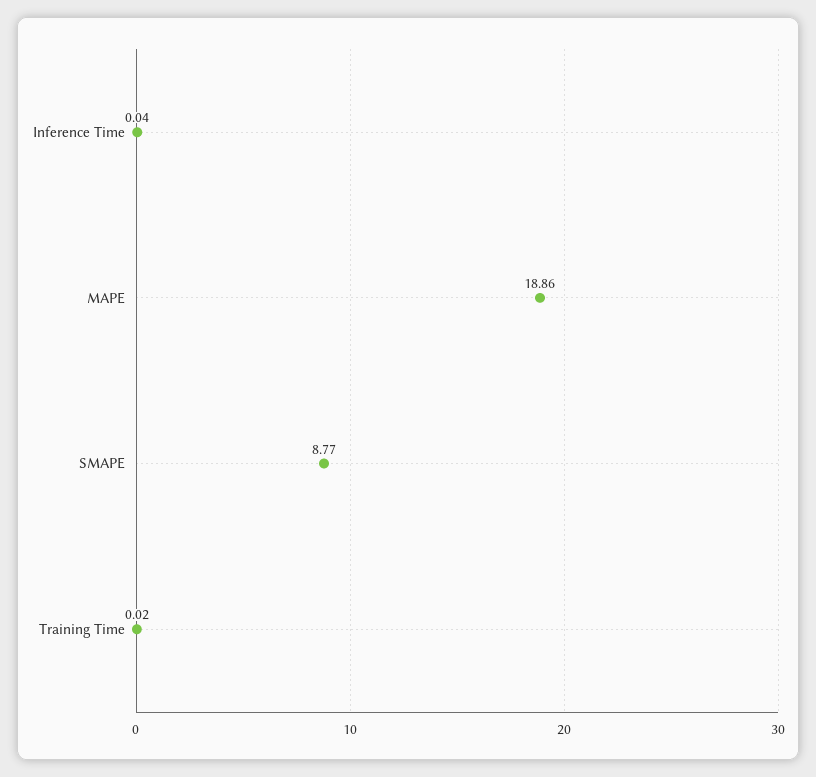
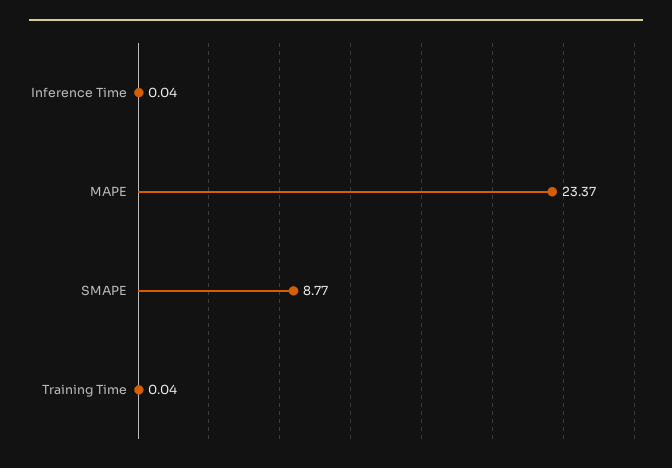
  {
    "Inference Time": 0.04,
-   "MAPE": 18.86,
+   "MAPE": 23.37,
    "SMAPE": 8.77,
-   "Training Time": 0.02
+   "Training Time": 0.04
  }

